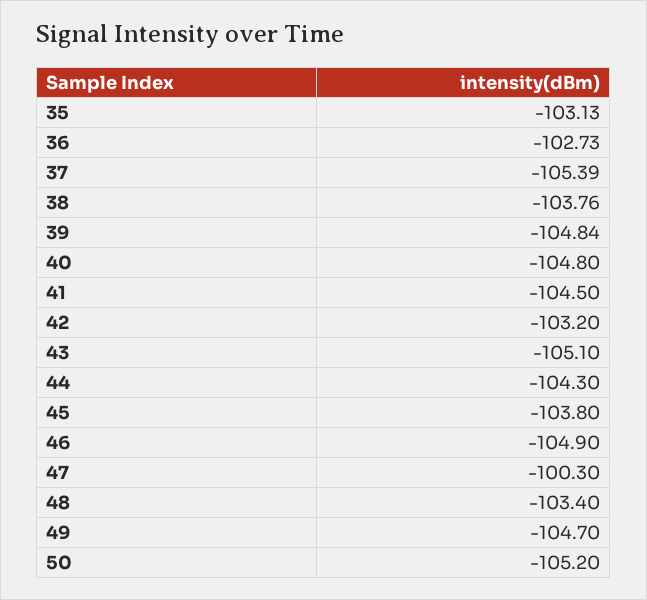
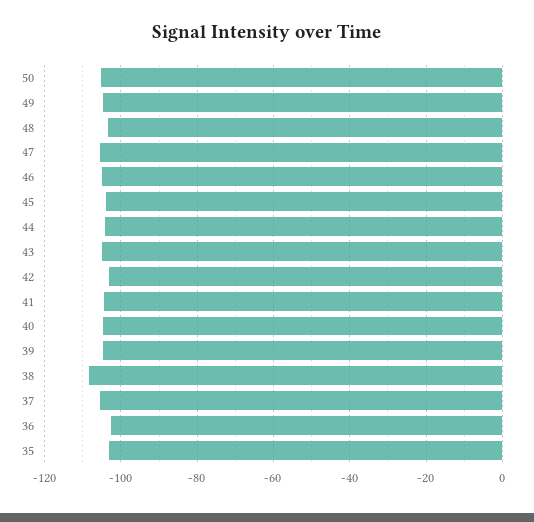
  {
    "35": -103.13,
    "36": -102.73,
    "37": -105.39,
-   "38": -103.76,
+   "38": -108,
    "39": -104.84,
    "40": -104.8,
    "41": -104.5,
    "42": -103.2,
    "43": -105.1,
    "44": -104.3,
    "45": -103.8,
    "46": -104.9,
-   "47": -100.3,
+   "47": -106,
    "48": -103.4,
    "49": -104.7,
    "50": -105.2
  }

